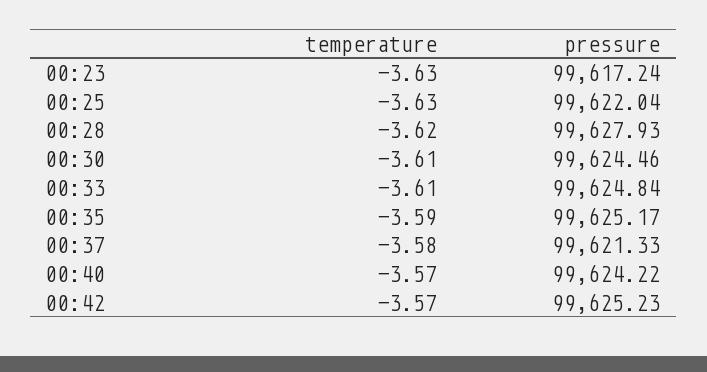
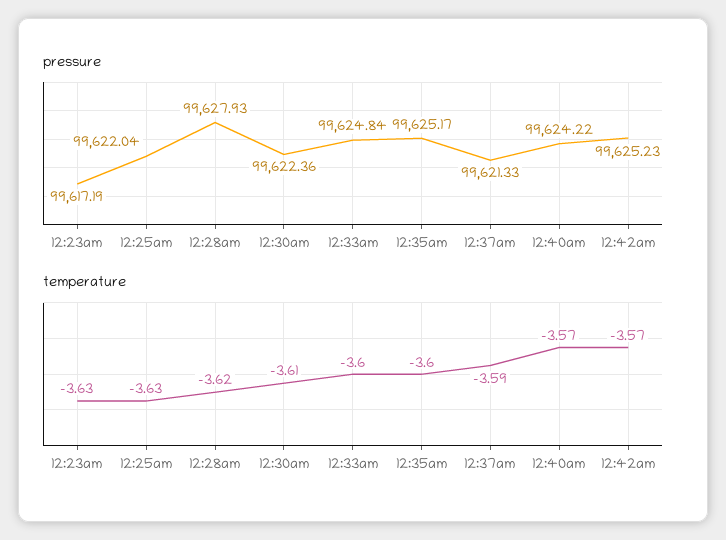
  {
    "temperature": {
      "00:23": -3.63,
      "00:25": -3.63,
      "00:28": -3.62,
      "00:30": -3.61,
-     "00:33": -3.61,
+     "00:33": -3.6,
-     "00:35": -3.59,
+     "00:35": -3.6,
-     "00:37": -3.58,
+     "00:37": -3.59,
      "00:40": -3.57,
      "00:42": -3.57
    },
    "pressure": {
-     "00:23": 99617.24,
+     "00:23": 99617.19,
      "00:25": 99622.04,
      "00:28": 99627.93,
-     "00:30": 99624.46,
+     "00:30": 99622.36,
      "00:33": 99624.84,
      "00:35": 99625.17,
      "00:37": 99621.33,
      "00:40": 99624.22,
      "00:42": 99625.23
    }
  }

